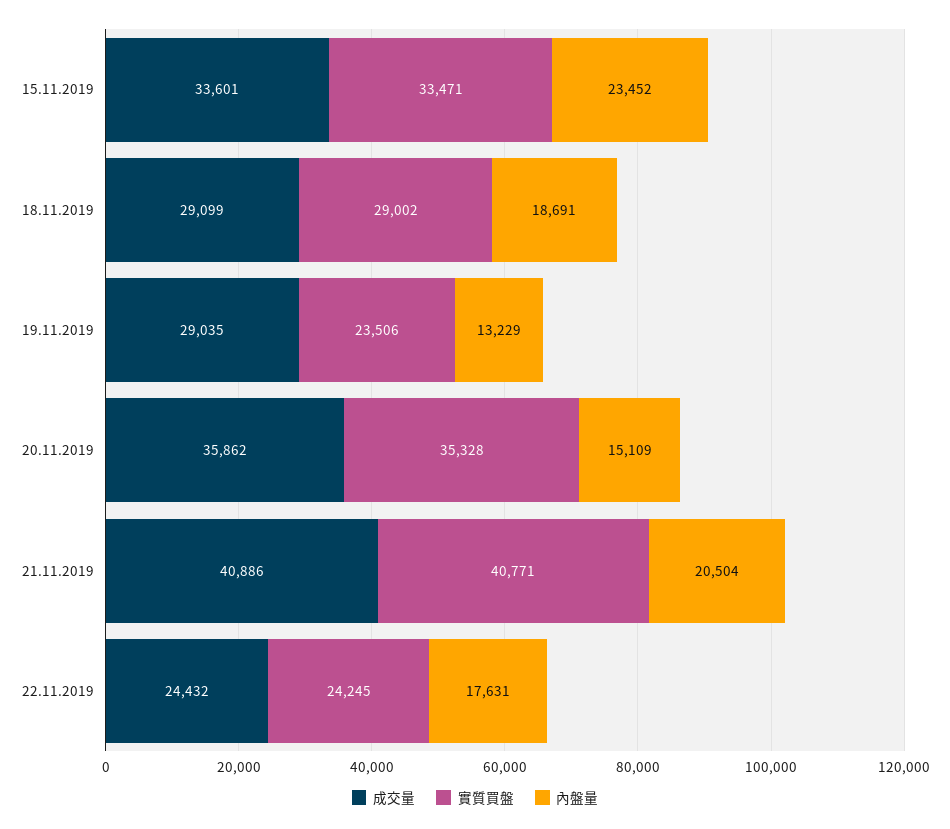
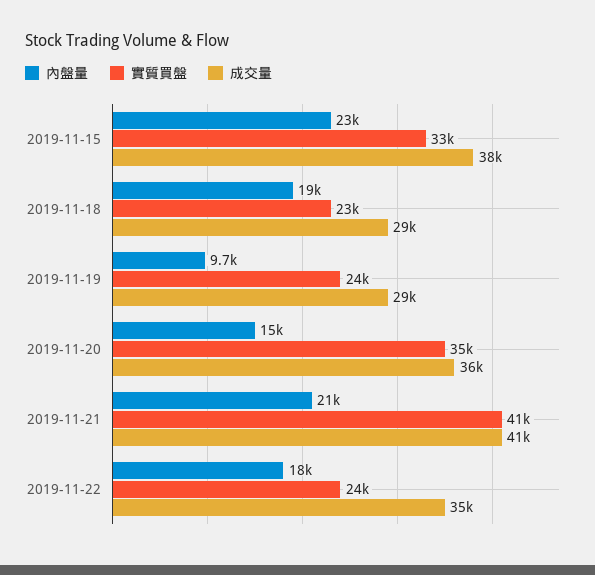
  {
    "成交量": {
-     "15.11.2019": 33601,
+     "15.11.2019": 38000,
      "18.11.2019": 29099,
      "19.11.2019": 29035,
      "20.11.2019": 35862,
      "21.11.2019": 40886,
-     "22.11.2019": 24432
+     "22.11.2019": 35000
    },
    "實質買盤": {
      "15.11.2019": 33471,
-     "18.11.2019": 29002,
+     "18.11.2019": 23000,
      "19.11.2019": 23506,
      "20.11.2019": 35328,
      "21.11.2019": 40771,
      "22.11.2019": 24245
    },
    "內盤量": {
      "15.11.2019": 23452,
      "18.11.2019": 18691,
-     "19.11.2019": 13229,
+     "19.11.2019": 9700,
      "20.11.2019": 15109,
      "21.11.2019": 20504,
      "22.11.2019": 17631
    }
  }

